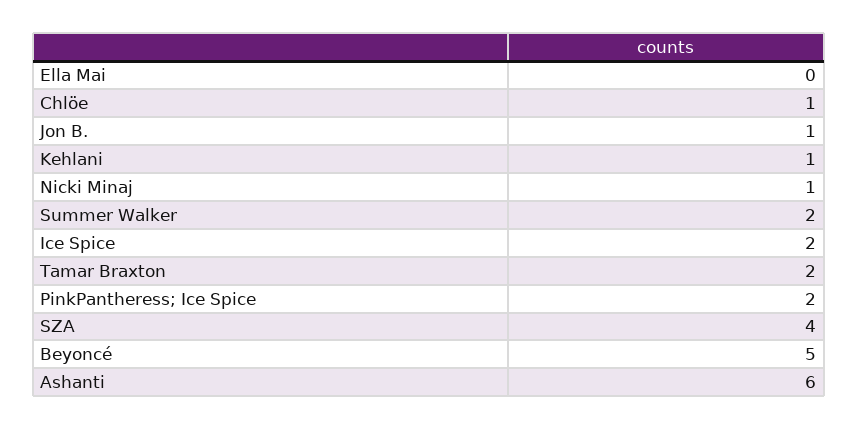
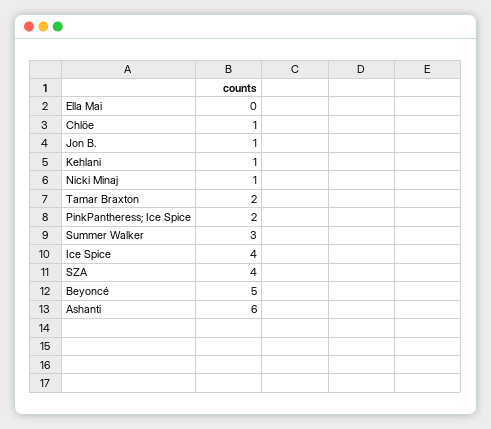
  {
    "Ella Mai": 0,
    "Chlöe": 1,
    "Jon B.": 1,
    "Kehlani": 1,
    "Nicki Minaj": 1,
-   "Summer Walker": 2,
+   "Summer Walker": 3,
-   "Ice Spice": 2,
+   "Ice Spice": 4,
    "Tamar Braxton": 2,
    "PinkPantheress; Ice Spice": 2,
    "SZA": 4,
    "Beyoncé": 5,
    "Ashanti": 6
  }

